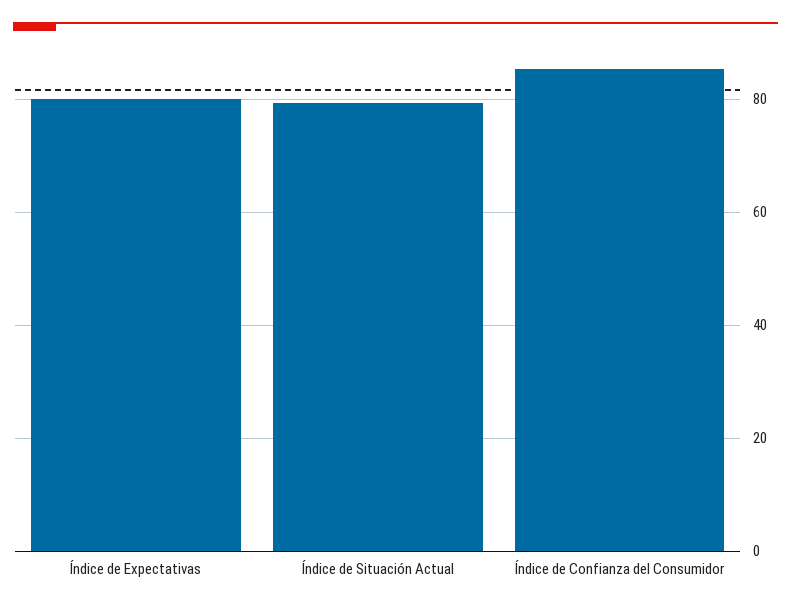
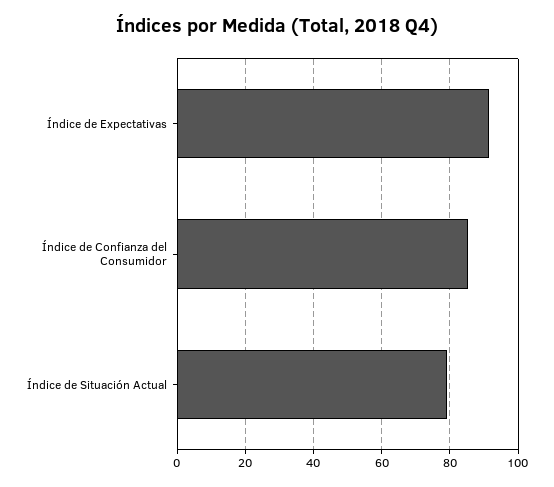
  {
-   "Índice de Expectativas": 80,
+   "Índice de Expectativas": 92,
    "Índice de Situación Actual": 80,
    "Índice de Confianza del Consumidor": 86
  }

